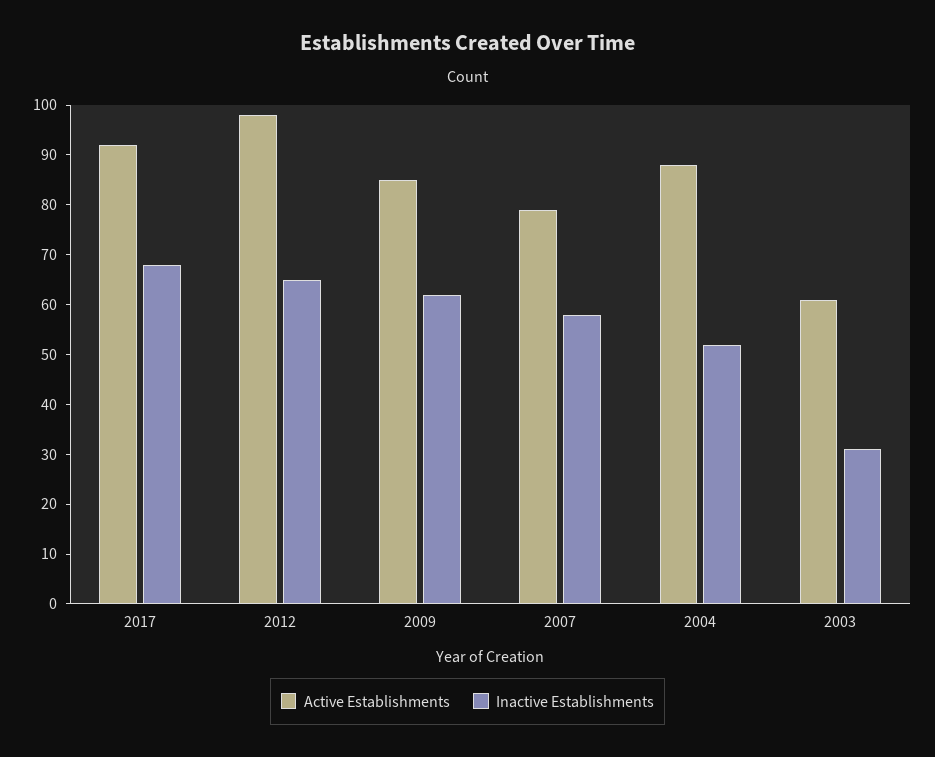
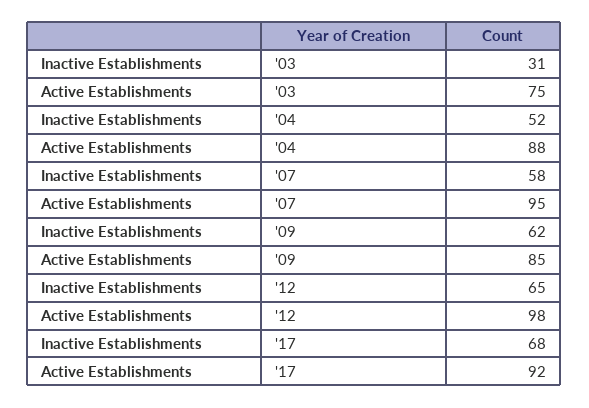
  {
    "Active Establishments": {
      "2017": 92,
      "2012": 98,
      "2009": 85,
-     "2007": 80,
+     "2007": 95,
      "2004": 88,
-     "2003": 60
+     "2003": 75
    },
    "Inactive Establishments": {
      "2017": 68,
      "2012": 65,
      "2009": 62,
      "2007": 58,
      "2004": 52,
      "2003": 31
    }
  }

